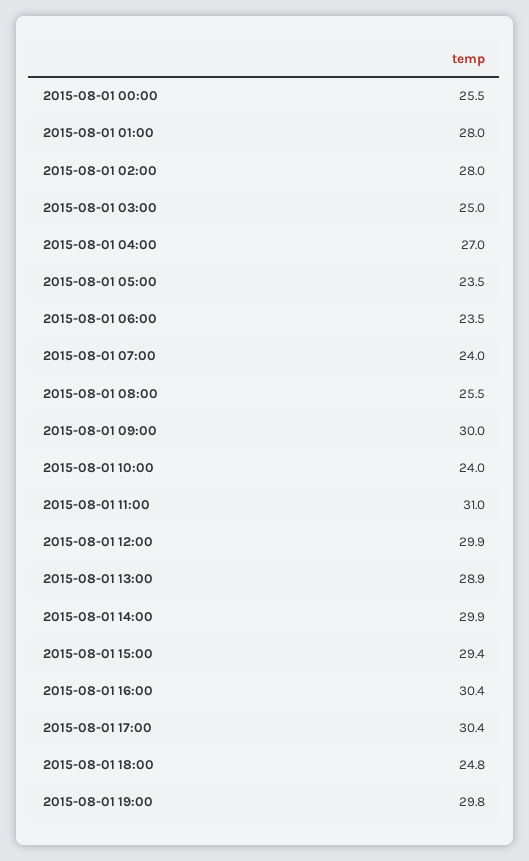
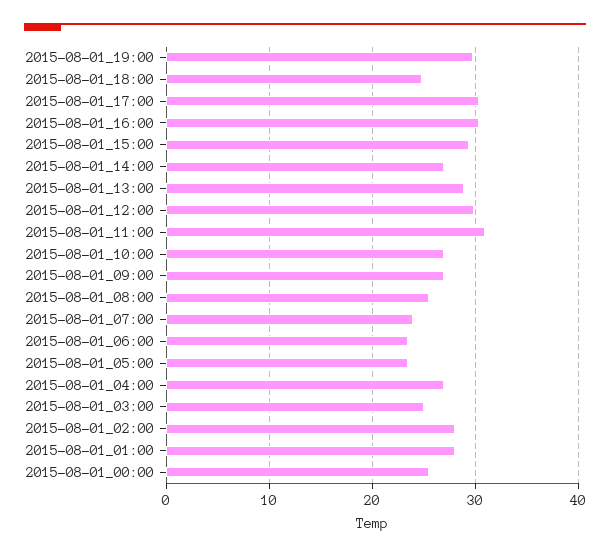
  {
    "2015-08-01 00:00": 25.5,
    "2015-08-01 01:00": 28,
    "2015-08-01 02:00": 28,
    "2015-08-01 03:00": 25,
    "2015-08-01 04:00": 27,
    "2015-08-01 05:00": 23.5,
    "2015-08-01 06:00": 23.5,
    "2015-08-01 07:00": 24,
    "2015-08-01 08:00": 25.5,
-   "2015-08-01 09:00": 30,
+   "2015-08-01 09:00": 27,
-   "2015-08-01 10:00": 24,
+   "2015-08-01 10:00": 27,
    "2015-08-01 11:00": 31,
    "2015-08-01 12:00": 29.9,
    "2015-08-01 13:00": 28.9,
-   "2015-08-01 14:00": 29.9,
+   "2015-08-01 14:00": 27,
    "2015-08-01 15:00": 29.4,
    "2015-08-01 16:00": 30.4,
    "2015-08-01 17:00": 30.4,
    "2015-08-01 18:00": 24.8,
    "2015-08-01 19:00": 29.8
  }

